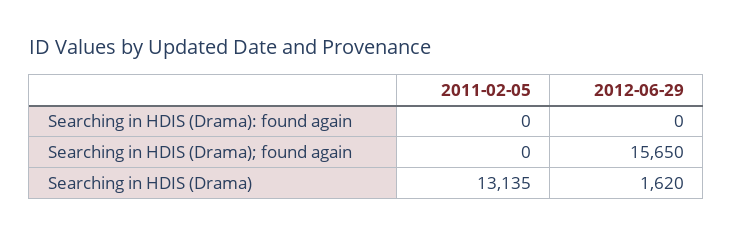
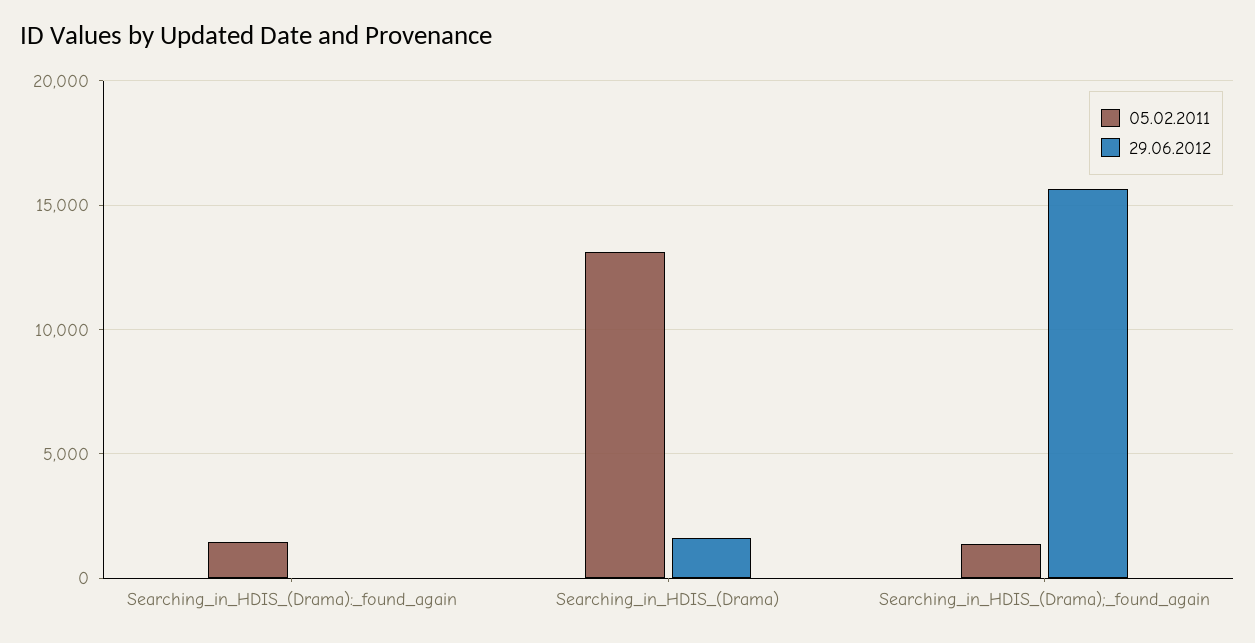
  {
    "2011-02-05": {
-     "Searching in HDIS (Drama): found again": 0,
+     "Searching in HDIS (Drama): found again": 1500,
-     "Searching in HDIS (Drama); found again": 0,
+     "Searching in HDIS (Drama); found again": 1500,
      "Searching in HDIS (Drama)": 13135
    },
    "2012-06-29": {
      "Searching in HDIS (Drama): found again": 0,
      "Searching in HDIS (Drama); found again": 15650,
      "Searching in HDIS (Drama)": 1620
    }
  }

